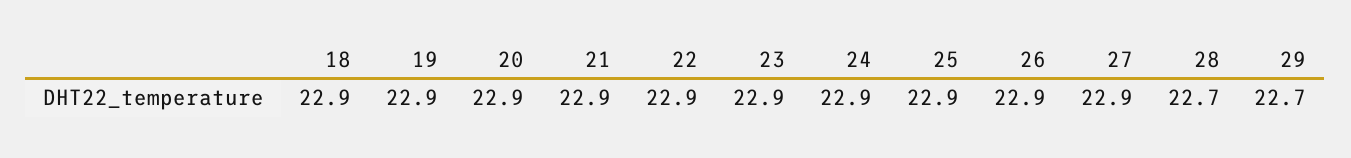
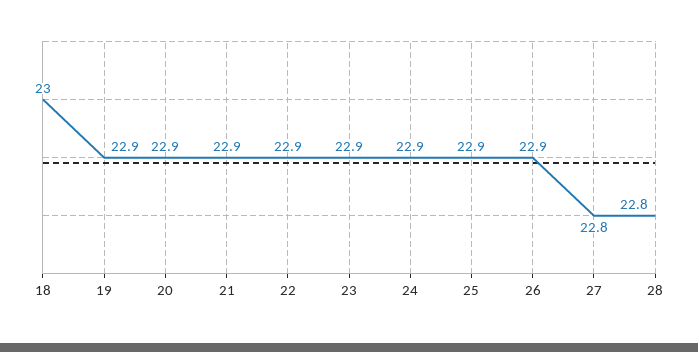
  {
-   "18": 22.9,
+   "18": 23,
    "19": 22.9,
    "20": 22.9,
    "21": 22.9,
    "22": 22.9,
    "23": 22.9,
    "24": 22.9,
    "25": 22.9,
    "26": 22.9,
-   "27": 22.9,
+   "27": 22.8,
-   "28": 22.7,
+   "28": 22.8
-   "29": 22.7
  }

